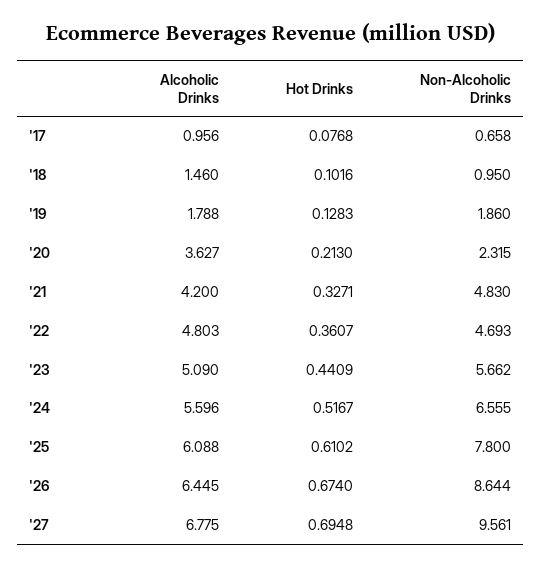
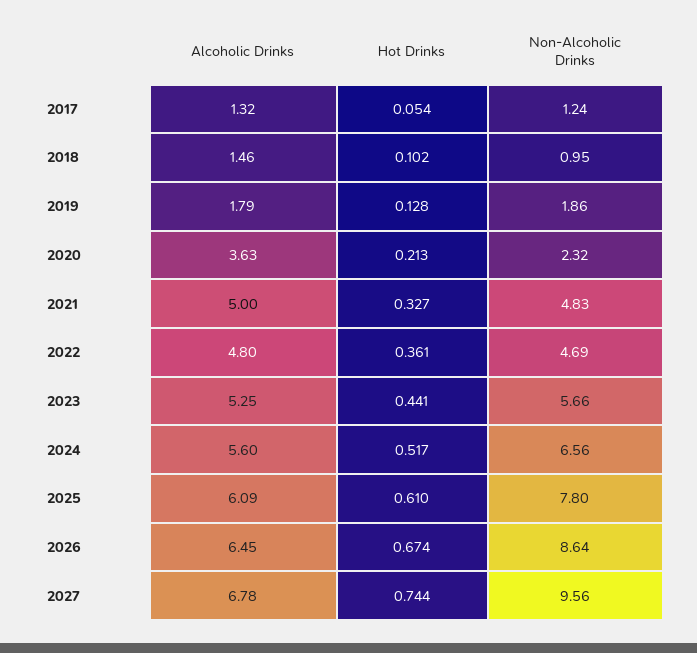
  {
    "Alcoholic Drinks": {
-     "'17": 0.956,
+     "'17": 1.32,
      "'18": 1.46,
      "'19": 1.788,
      "'20": 3.627,
-     "'21": 4.2,
+     "'21": 5,
      "'22": 4.803,
-     "'23": 5.09,
+     "'23": 5.25,
      "'24": 5.596,
      "'25": 6.088,
      "'26": 6.445,
      "'27": 6.775
    },
    "Hot Drinks": {
-     "'17": 0.0768,
+     "'17": 0.054,
      "'18": 0.1016,
      "'19": 0.1283,
      "'20": 0.213,
      "'21": 0.3271,
      "'22": 0.3607,
      "'23": 0.4409,
      "'24": 0.5167,
      "'25": 0.6102,
      "'26": 0.674,
-     "'27": 0.6948
+     "'27": 0.744
    },
    "Non-Alcoholic Drinks": {
-     "'17": 0.658,
+     "'17": 1.24,
      "'18": 0.95,
      "'19": 1.86,
      "'20": 2.315,
      "'21": 4.83,
      "'22": 4.693,
      "'23": 5.662,
      "'24": 6.555,
      "'25": 7.8,
      "'26": 8.644,
      "'27": 9.561
    }
  }

